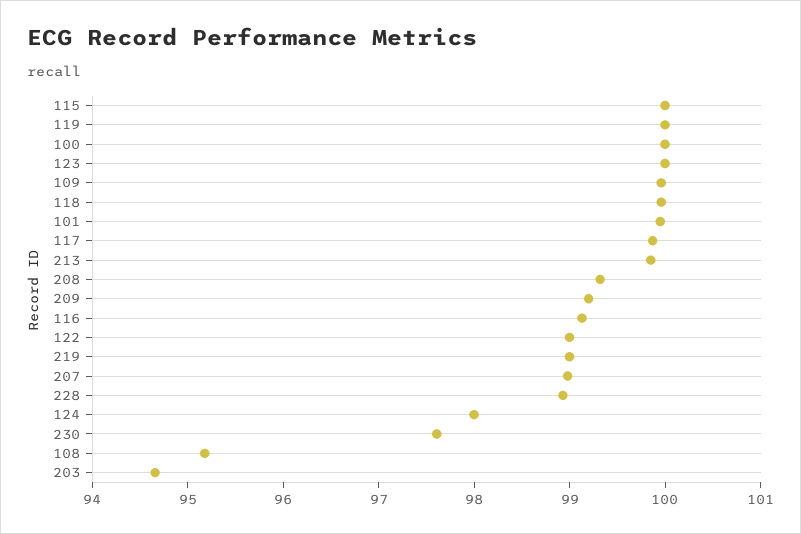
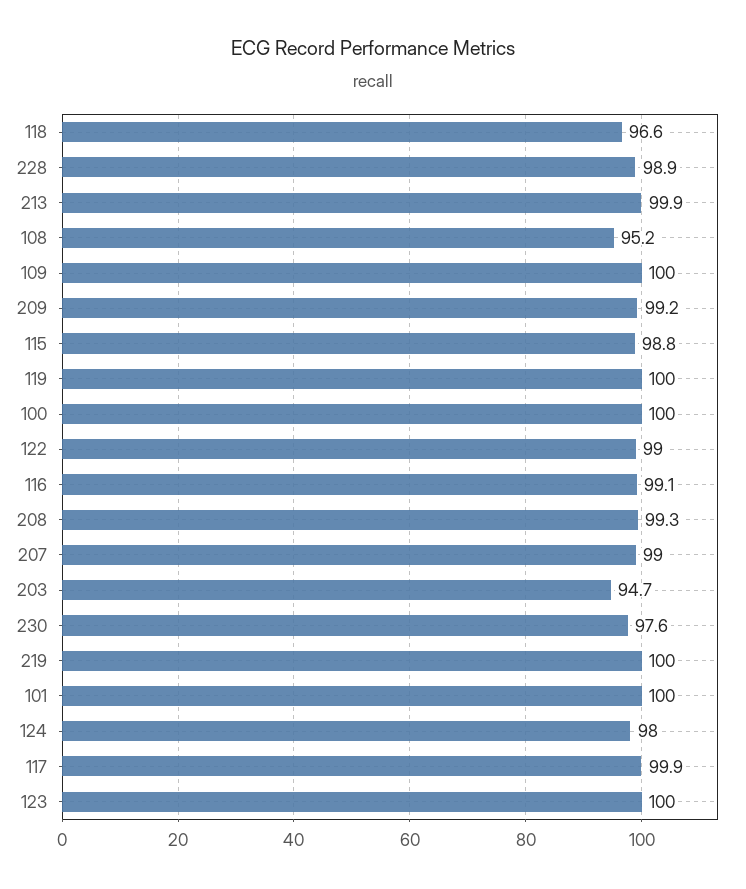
  {
-   "115": 100,
+   "115": 98.8,
    "119": 100,
    "100": 100,
    "123": 100,
    "109": 100,
-   "118": 100,
+   "118": 96.6,
    "101": 100,
    "117": 99.9,
    "213": 99.9,
    "208": 99.3,
    "209": 99.2,
    "116": 99.1,
    "122": 99,
-   "219": 99,
+   "219": 100,
    "207": 99,
    "228": 98.9,
    "124": 98,
    "230": 97.6,
    "108": 95.2,
    "203": 94.7
  }

